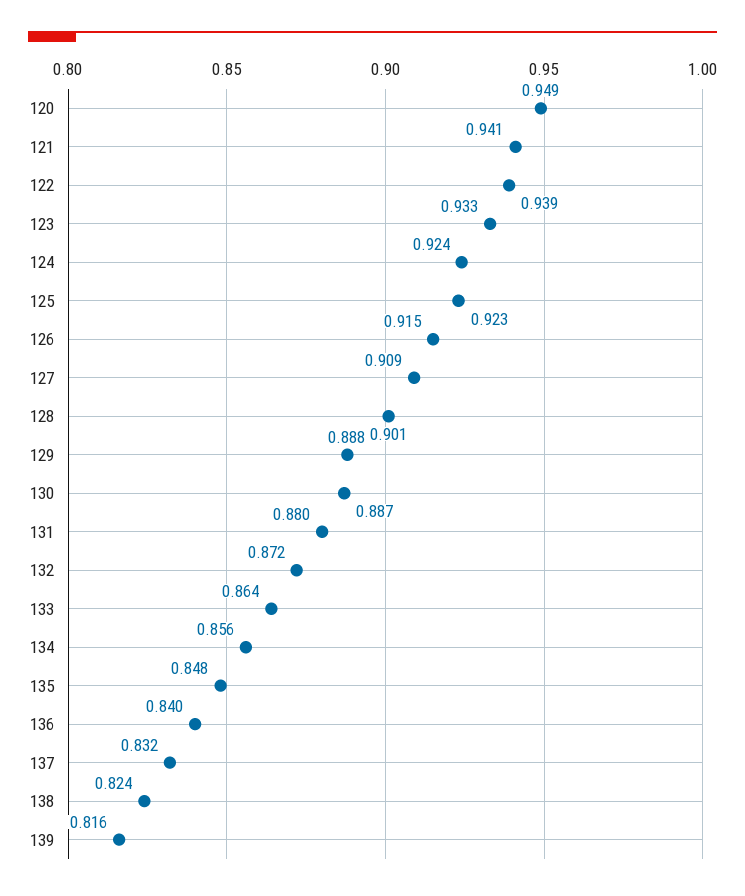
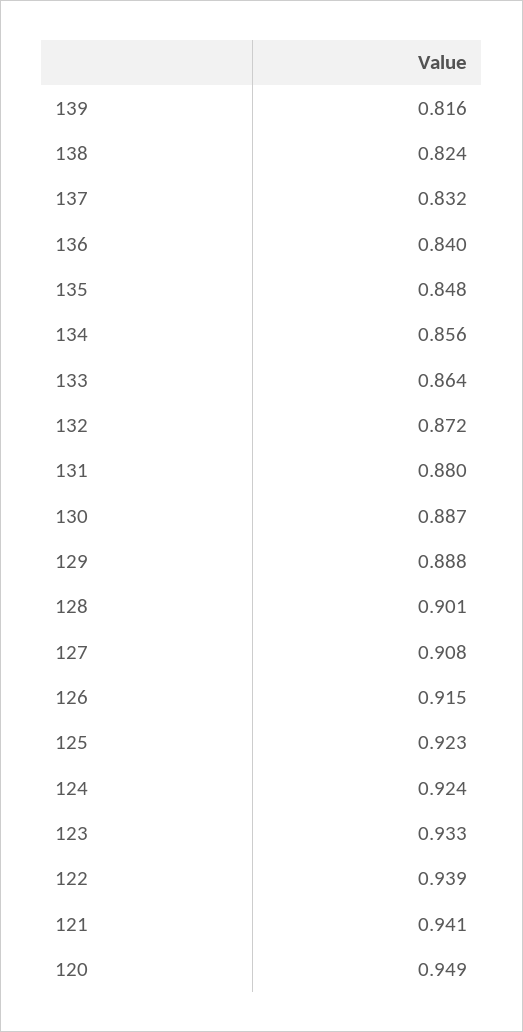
  {
    "120": 0.949,
    "121": 0.941,
    "122": 0.939,
    "123": 0.933,
    "124": 0.924,
    "125": 0.923,
    "126": 0.915,
-   "127": 0.909,
+   "127": 0.908,
    "128": 0.901,
    "129": 0.888,
    "130": 0.887,
    "131": 0.88,
    "132": 0.872,
    "133": 0.864,
    "134": 0.856,
    "135": 0.848,
    "136": 0.84,
    "137": 0.832,
    "138": 0.824,
    "139": 0.816
  }

